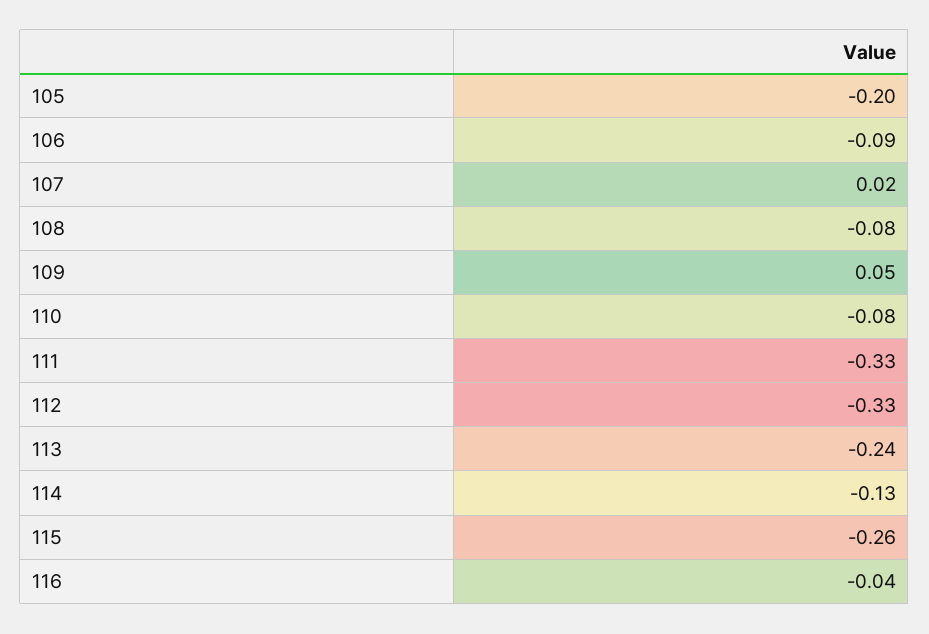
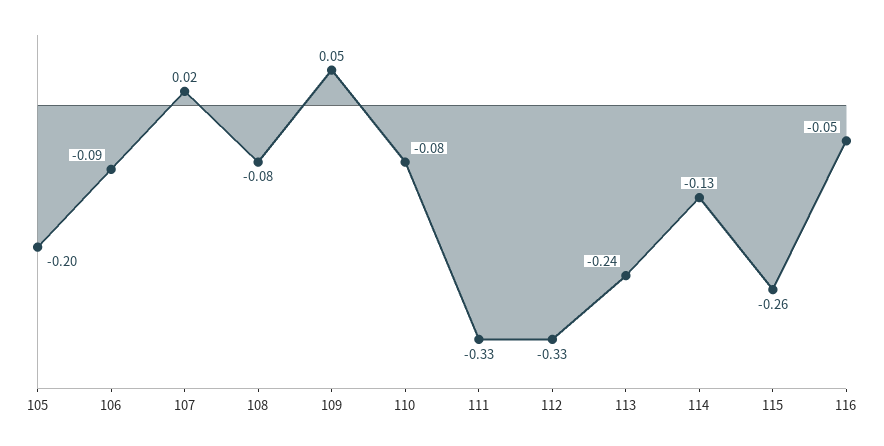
  {
    "105": -0.2,
    "106": -0.09,
    "107": 0.02,
    "108": -0.08,
    "109": 0.05,
    "110": -0.08,
    "111": -0.33,
    "112": -0.33,
    "113": -0.24,
    "114": -0.13,
    "115": -0.26,
-   "116": -0.04
+   "116": -0.05
  }

